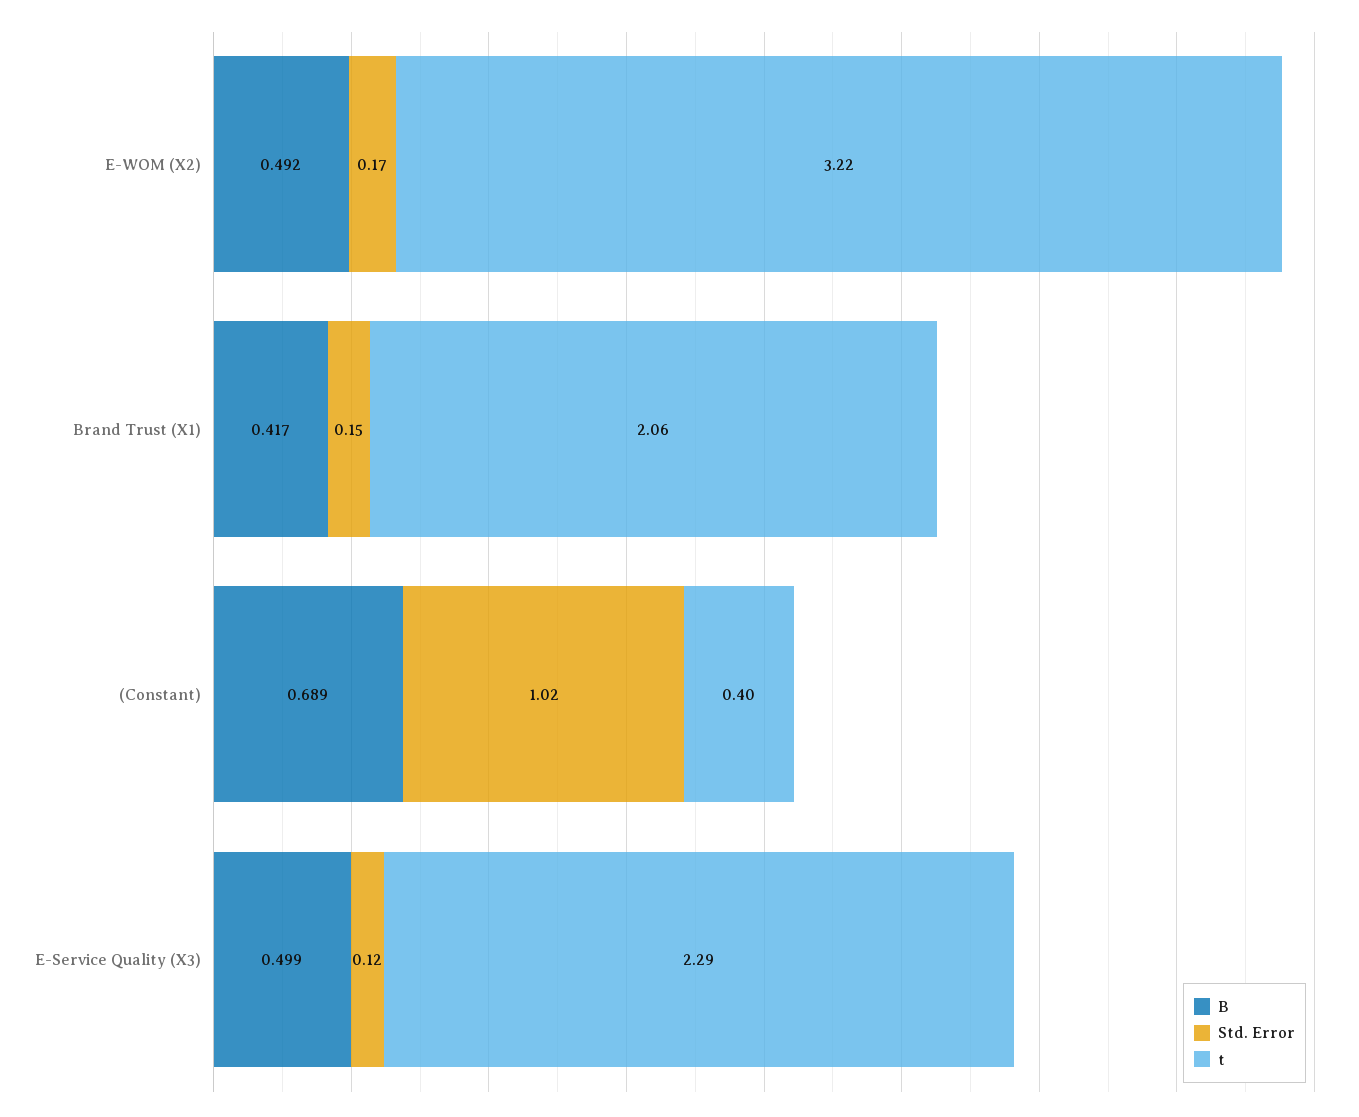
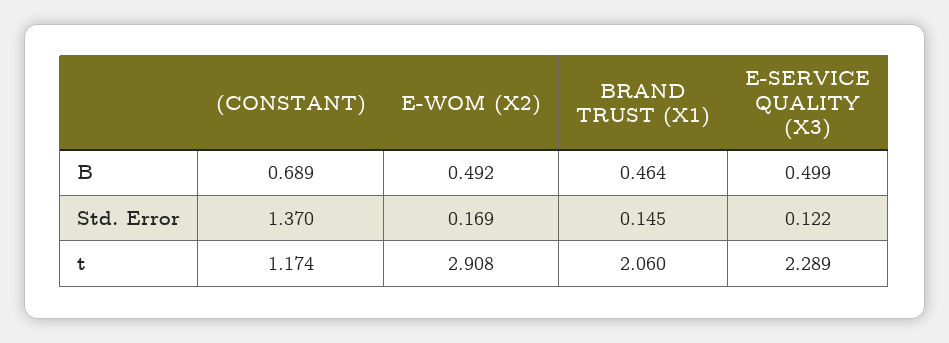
  {
    "B": {
      "E-WOM (X2)": 0.492,
-     "Brand Trust (X1)": 0.417,
+     "Brand Trust (X1)": 0.464,
      "(Constant)": 0.689,
      "E-Service Quality (X3)": 0.499
    },
    "Std. Error": {
      "E-WOM (X2)": 0.169,
      "Brand Trust (X1)": 0.145,
-     "(Constant)": 1.02,
+     "(Constant)": 1.37,
      "E-Service Quality (X3)": 0.122
    },
    "t": {
-     "E-WOM (X2)": 3.22,
+     "E-WOM (X2)": 2.908,
      "Brand Trust (X1)": 2.06,
-     "(Constant)": 0.4,
+     "(Constant)": 1.174,
      "E-Service Quality (X3)": 2.289
    }
  }

